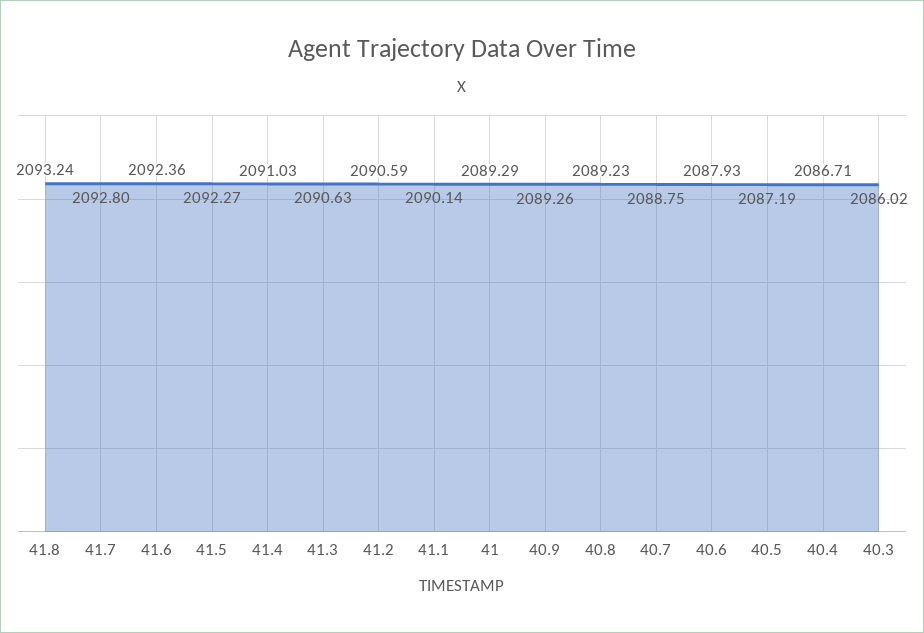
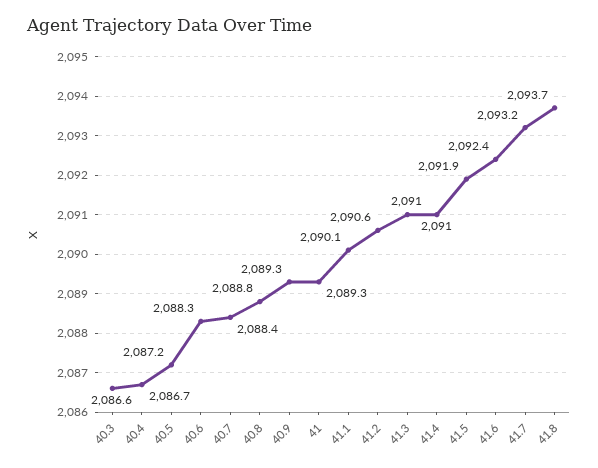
  {
-   "41.8": 2093.24,
+   "41.8": 2093.7,
-   "41.7": 2092.8,
+   "41.7": 2093.2,
    "41.6": 2092.36,
-   "41.5": 2092.27,
+   "41.5": 2091.9,
    "41.4": 2091.03,
-   "41.3": 2090.63,
+   "41.3": 2091,
    "41.2": 2090.59,
    "41.1": 2090.14,
    "41": 2089.29,
    "40.9": 2089.26,
-   "40.8": 2089.23,
+   "40.8": 2088.8,
-   "40.7": 2088.75,
+   "40.7": 2088.4,
-   "40.6": 2087.93,
+   "40.6": 2088.3,
    "40.5": 2087.19,
    "40.4": 2086.71,
-   "40.3": 2086.02
+   "40.3": 2086.6
  }

